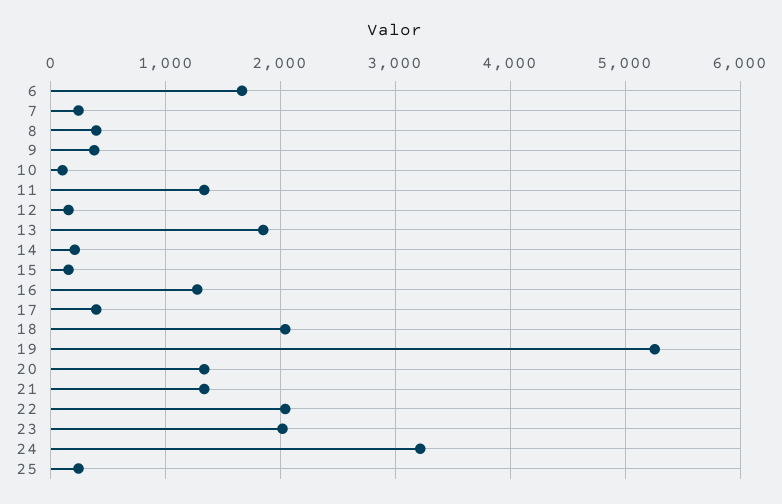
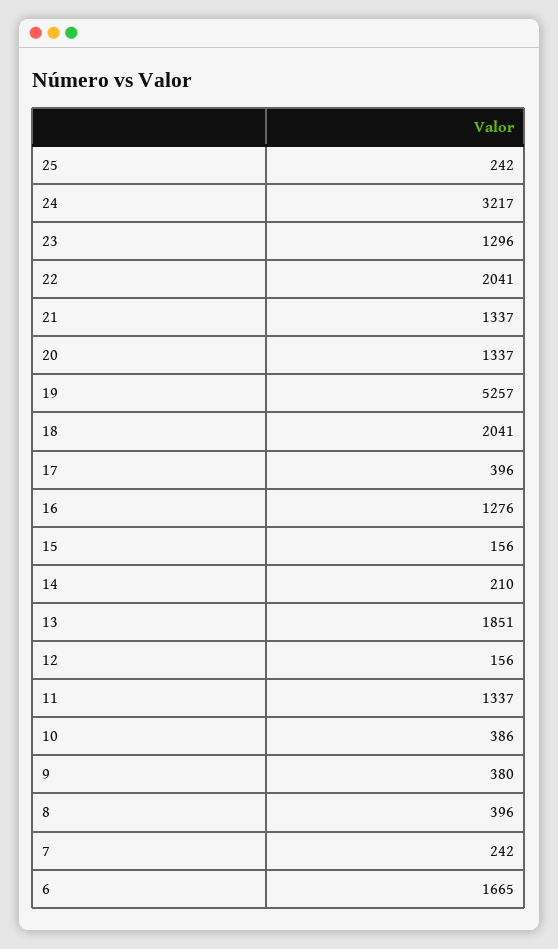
  {
    "6": 1665,
    "7": 242,
    "8": 396,
    "9": 380,
-   "10": 100,
+   "10": 386,
    "11": 1337,
    "12": 156,
    "13": 1851,
    "14": 210,
    "15": 156,
    "16": 1276,
    "17": 396,
    "18": 2041,
    "19": 5257,
    "20": 1337,
    "21": 1337,
    "22": 2041,
-   "23": 2000,
+   "23": 1296,
    "24": 3217,
    "25": 242
  }

